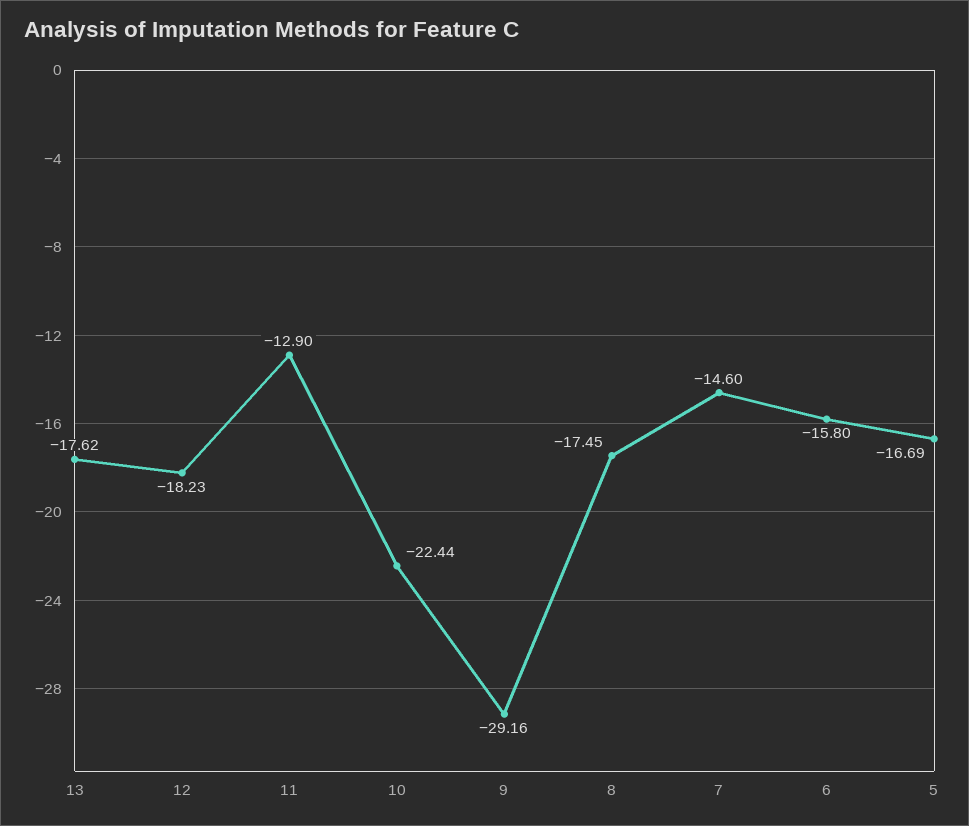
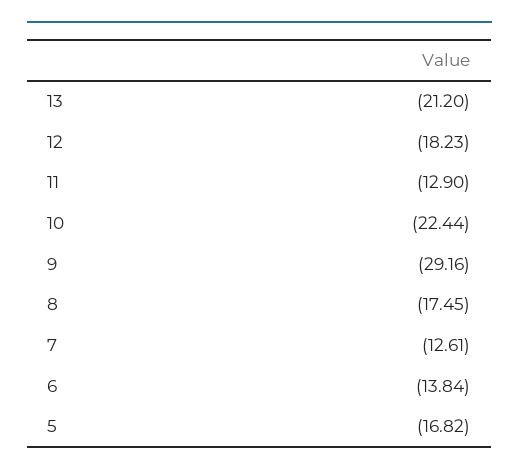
  {
-   "13": -17.62,
+   "13": -21.2,
    "12": -18.23,
    "11": -12.9,
    "10": -22.44,
    "9": -29.16,
    "8": -17.45,
-   "7": -14.6,
+   "7": -12.61,
-   "6": -15.8,
+   "6": -13.84,
-   "5": -16.69
+   "5": -16.82
  }

